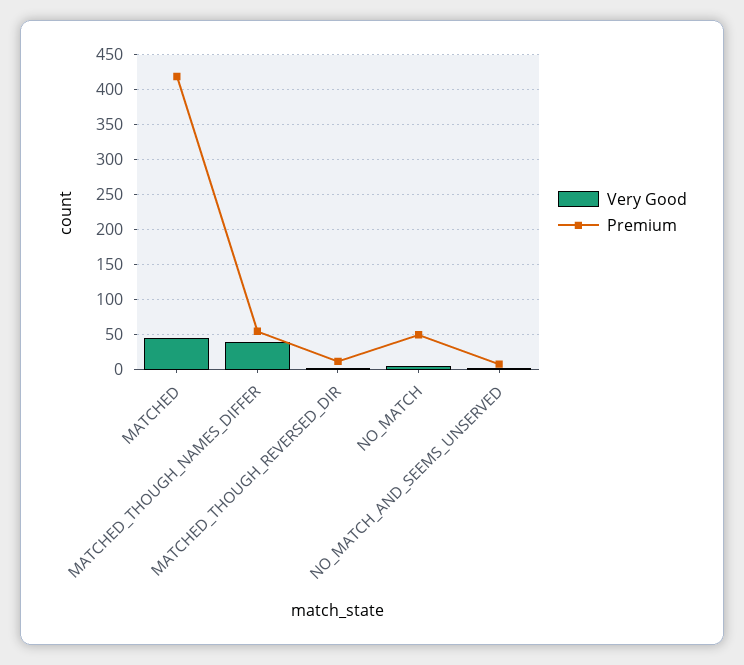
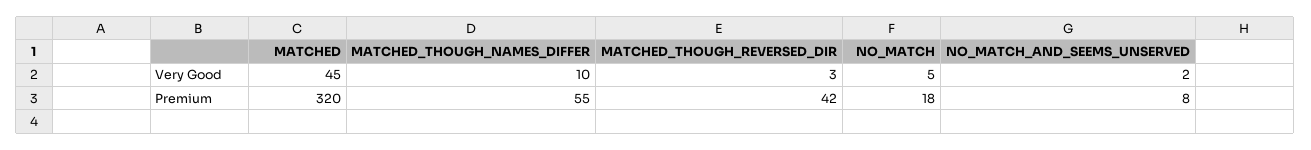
  {
    "Very Good": {
      "MATCHED": 45,
-     "MATCHED_THOUGH_NAMES_DIFFER": 40,
+     "MATCHED_THOUGH_NAMES_DIFFER": 10,
      "MATCHED_THOUGH_REVERSED_DIR": 3,
      "NO_MATCH": 5,
      "NO_MATCH_AND_SEEMS_UNSERVED": 2
    },
    "Premium": {
-     "MATCHED": 420,
+     "MATCHED": 320,
      "MATCHED_THOUGH_NAMES_DIFFER": 55,
-     "MATCHED_THOUGH_REVERSED_DIR": 10,
+     "MATCHED_THOUGH_REVERSED_DIR": 42,
-     "NO_MATCH": 50,
+     "NO_MATCH": 18,
      "NO_MATCH_AND_SEEMS_UNSERVED": 8
    }
  }

